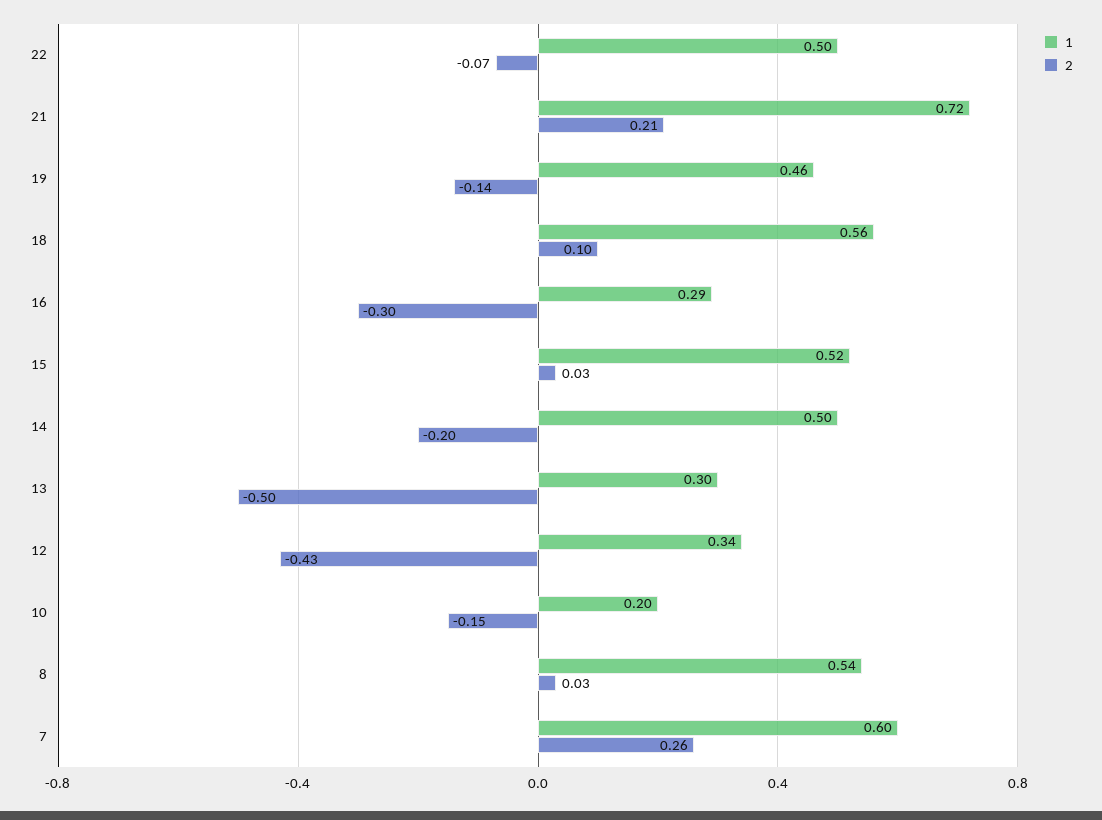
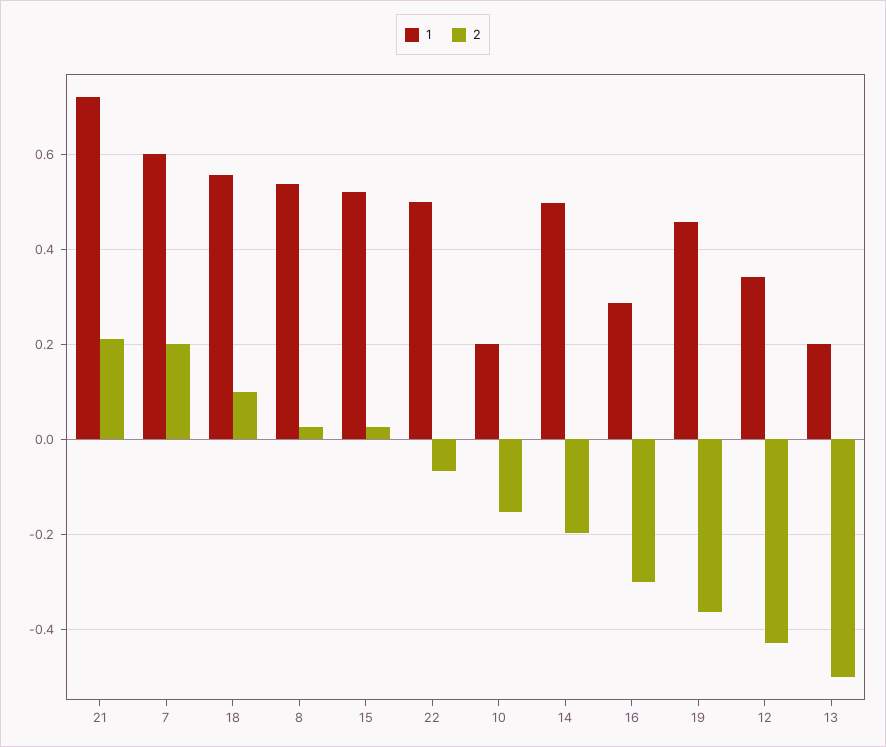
  {
    "1": {
      "22": 0.5,
      "21": 0.72,
      "19": 0.46,
      "18": 0.56,
      "16": 0.29,
      "15": 0.52,
      "14": 0.5,
-     "13": 0.3,
+     "13": 0.2,
      "12": 0.34,
      "10": 0.2,
      "8": 0.54,
      "7": 0.6
    },
    "2": {
      "22": -0.07,
      "21": 0.21,
-     "19": -0.14,
+     "19": -0.36,
      "18": 0.1,
      "16": -0.3,
      "15": 0.03,
      "14": -0.2,
      "13": -0.5,
      "12": -0.43,
      "10": -0.15,
      "8": 0.03,
-     "7": 0.26
+     "7": 0.2
    }
  }

